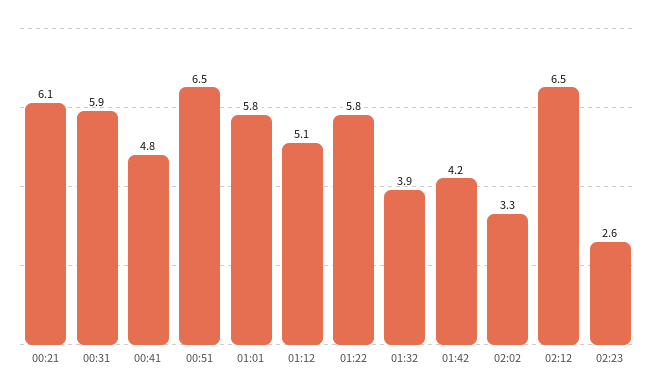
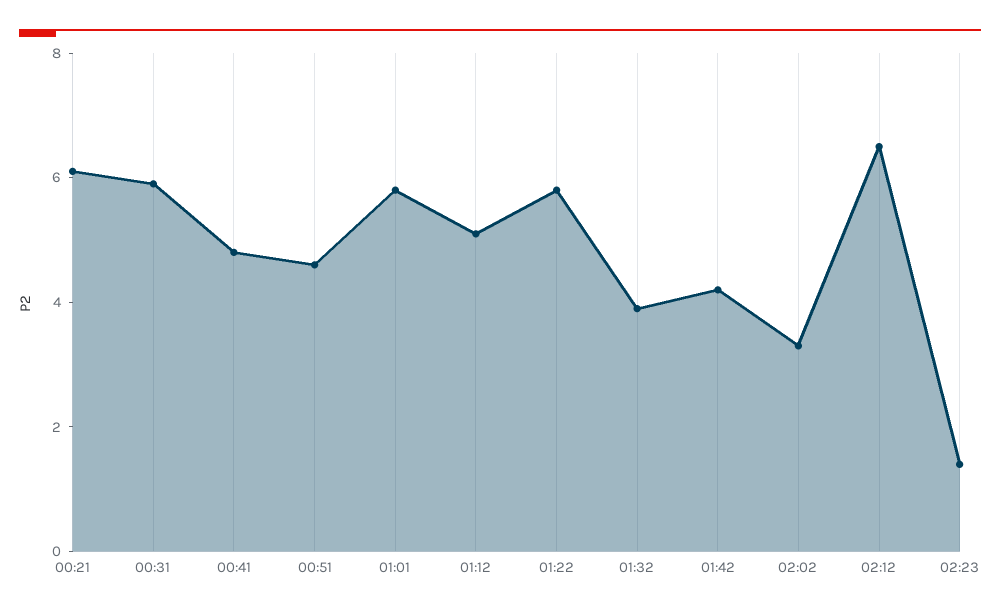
  {
    "00:21": 6.1,
    "00:31": 5.9,
    "00:41": 4.8,
-   "00:51": 6.5,
+   "00:51": 4.5,
    "01:01": 5.8,
    "01:12": 5.1,
    "01:22": 5.8,
    "01:32": 3.9,
    "01:42": 4.2,
    "02:02": 3.3,
    "02:12": 6.5,
-   "02:23": 2.6
+   "02:23": 1.5
  }

